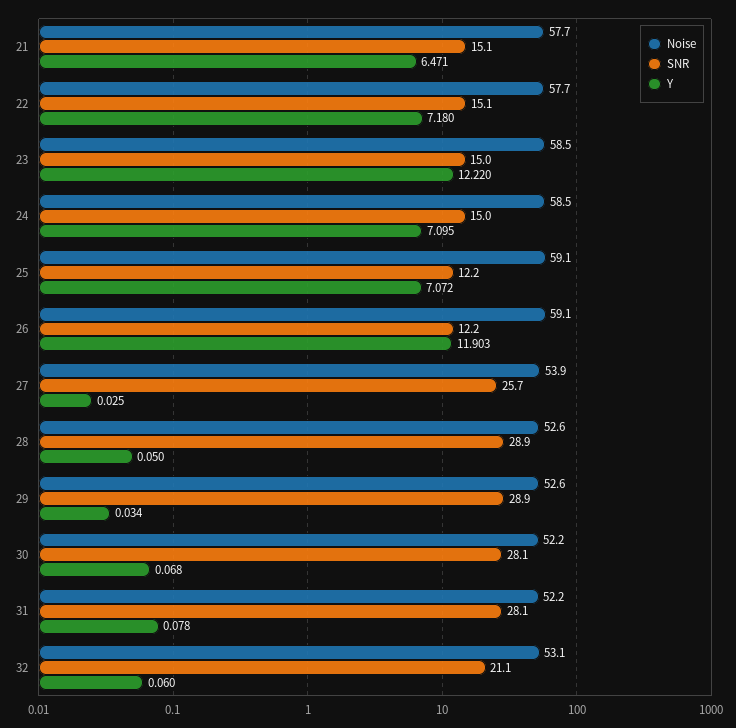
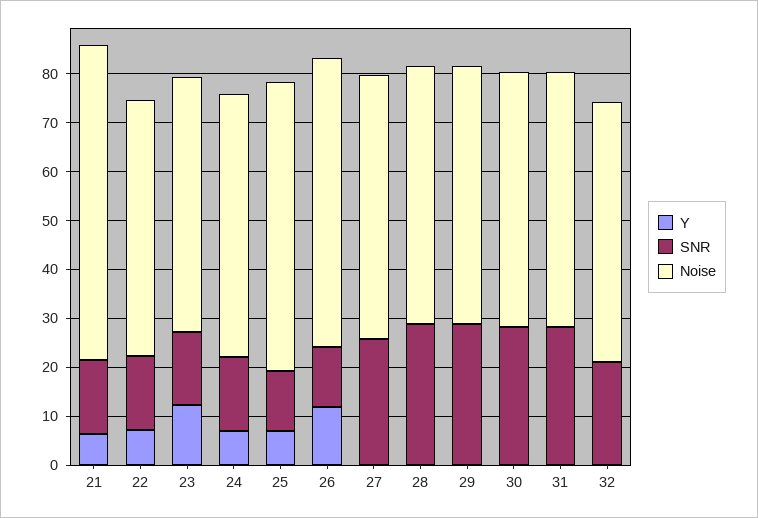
  {
    "Noise": {
-     "21": 57.7,
+     "21": 64,
-     "22": 57.7,
+     "22": 52,
-     "23": 58.5,
+     "23": 52,
-     "24": 58.5,
+     "24": 54,
      "25": 59.1,
      "26": 59.1,
      "27": 53.9,
      "28": 52.6,
      "29": 52.6,
      "30": 52.2,
      "31": 52.2,
      "32": 53.1
    },
    "SNR": {
      "21": 15.1,
      "22": 15.1,
      "23": 15,
      "24": 15,
      "25": 12.2,
      "26": 12.2,
      "27": 25.7,
      "28": 28.9,
      "29": 28.9,
      "30": 28.1,
      "31": 28.1,
      "32": 21.1
    },
    "Y": {
      "21": 6.471,
      "22": 7.18,
      "23": 12.22,
      "24": 7.095,
      "25": 7.072,
      "26": 11.903,
      "27": 0.025,
      "28": 0.05,
      "29": 0.034,
      "30": 0.068,
      "31": 0.078,
      "32": 0.06
    }
  }

